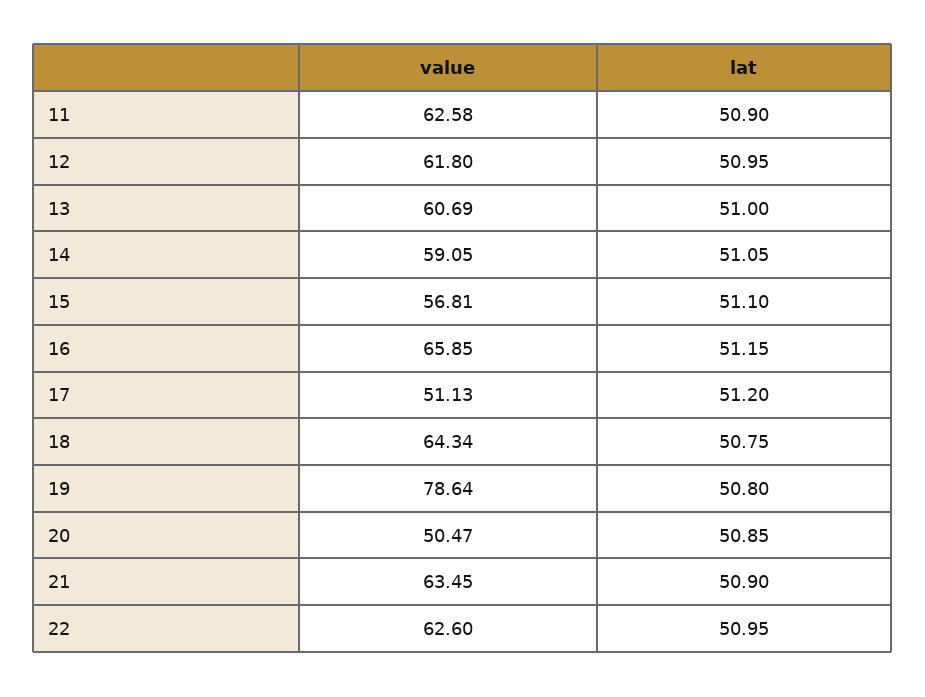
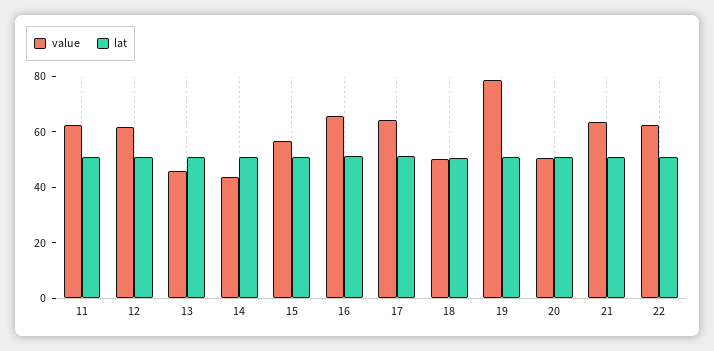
  {
    "value": {
      "11": 62.58,
      "12": 61.8,
-     "13": 60.69,
+     "13": 45,
-     "14": 59.05,
+     "14": 45,
      "15": 56.81,
      "16": 65.85,
-     "17": 51.13,
+     "17": 65,
-     "18": 64.34,
+     "18": 50,
      "19": 78.64,
      "20": 50.47,
      "21": 63.45,
      "22": 62.6
    },
    "lat": {
      "11": 50.9,
      "12": 50.95,
      "13": 51,
      "14": 51.05,
      "15": 51.1,
      "16": 51.15,
      "17": 51.2,
      "18": 50.75,
      "19": 50.8,
      "20": 50.85,
      "21": 50.9,
      "22": 50.95
    }
  }

